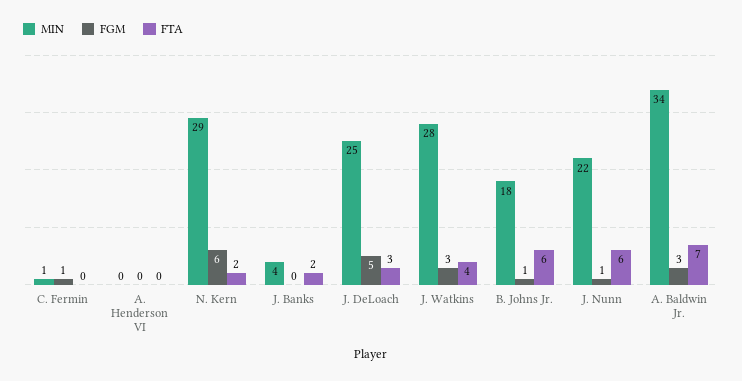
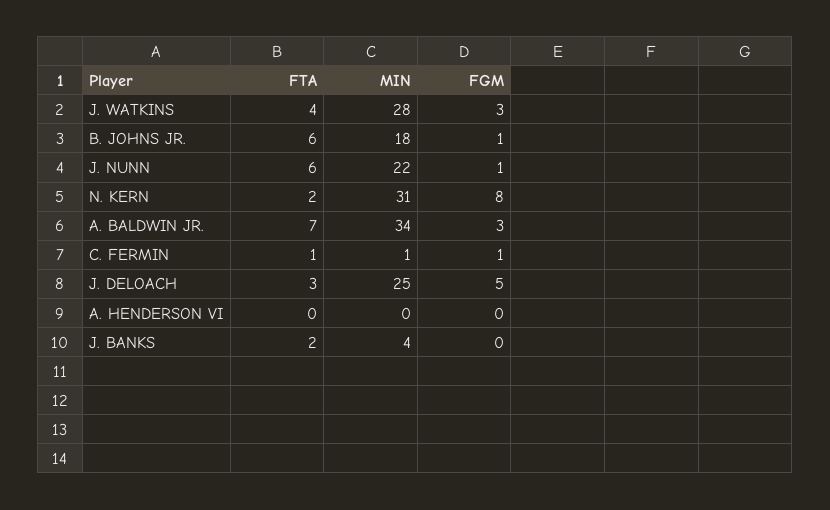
  {
    "MIN": {
      "C. Fermin": 1,
      "A. Henderson VI": 0,
-     "N. Kern": 29,
+     "N. Kern": 31,
      "J. Banks": 4,
      "J. DeLoach": 25,
      "J. Watkins": 28,
      "B. Johns Jr.": 18,
      "J. Nunn": 22,
      "A. Baldwin Jr.": 34
    },
    "FGM": {
      "C. Fermin": 1,
      "A. Henderson VI": 0,
-     "N. Kern": 6,
+     "N. Kern": 8,
      "J. Banks": 0,
      "J. DeLoach": 5,
      "J. Watkins": 3,
      "B. Johns Jr.": 1,
      "J. Nunn": 1,
      "A. Baldwin Jr.": 3
    },
    "FTA": {
-     "C. Fermin": 0,
+     "C. Fermin": 1,
      "A. Henderson VI": 0,
      "N. Kern": 2,
      "J. Banks": 2,
      "J. DeLoach": 3,
      "J. Watkins": 4,
      "B. Johns Jr.": 6,
      "J. Nunn": 6,
      "A. Baldwin Jr.": 7
    }
  }

